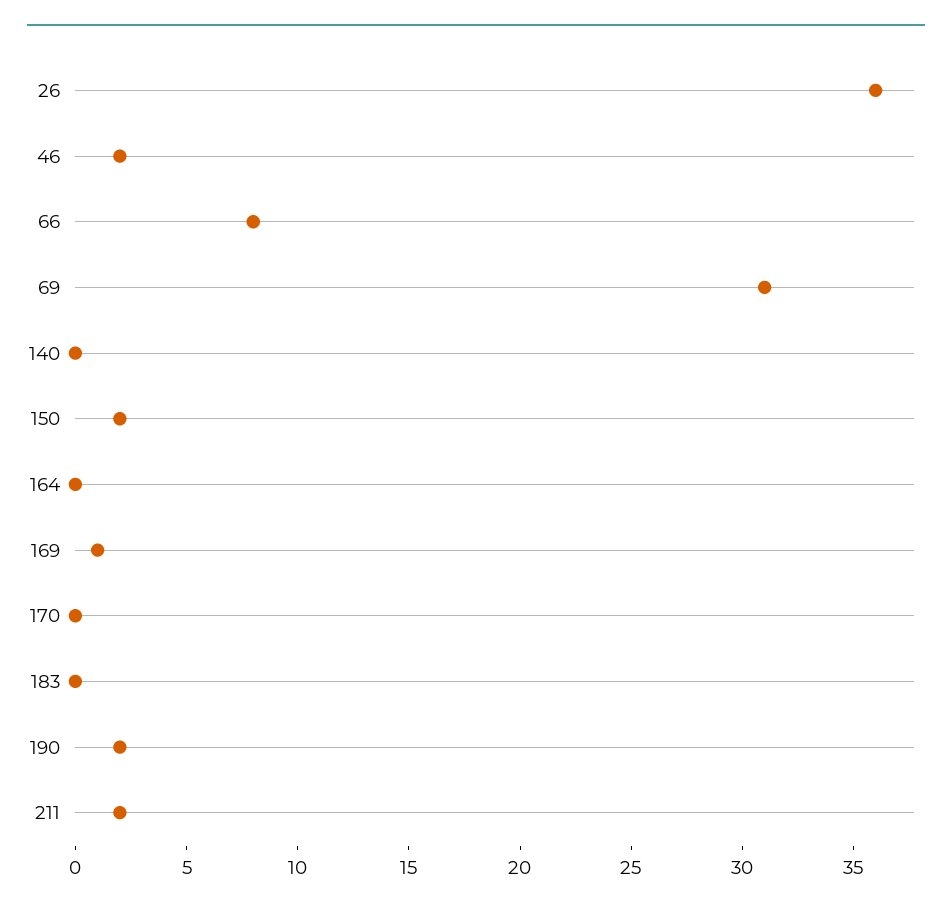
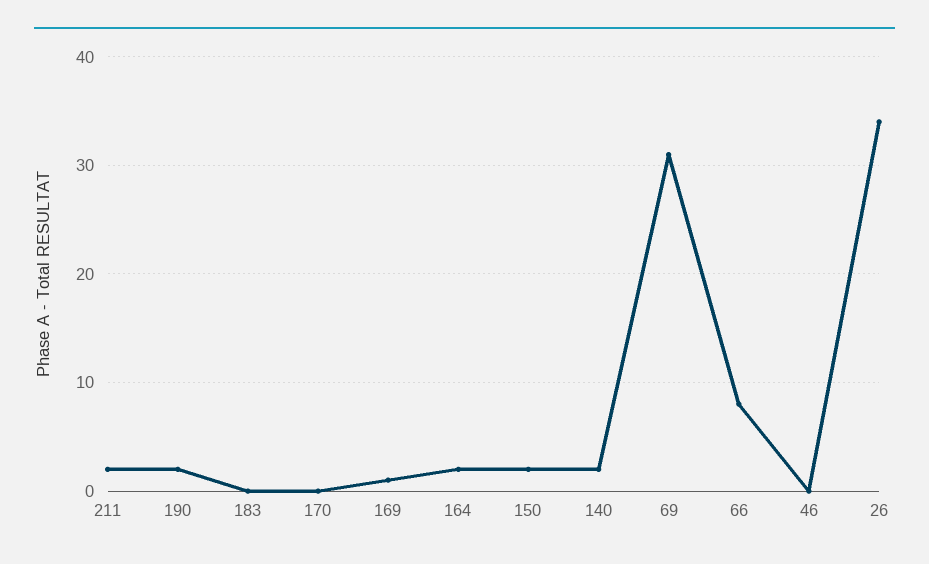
  {
-   "26": 36,
+   "26": 34,
-   "46": 2,
+   "46": 0,
    "66": 8,
    "69": 31,
-   "140": 0,
+   "140": 2,
    "150": 2,
-   "164": 0,
+   "164": 2,
    "169": 1,
    "170": 0,
    "183": 0,
    "190": 2,
    "211": 2
  }

